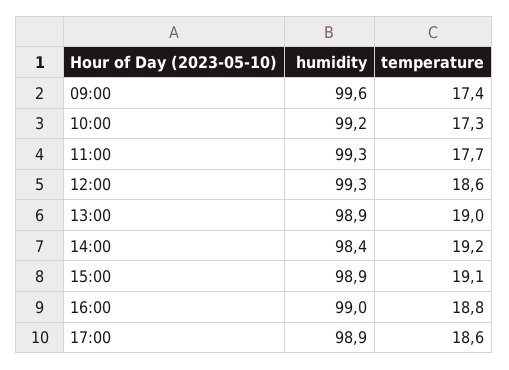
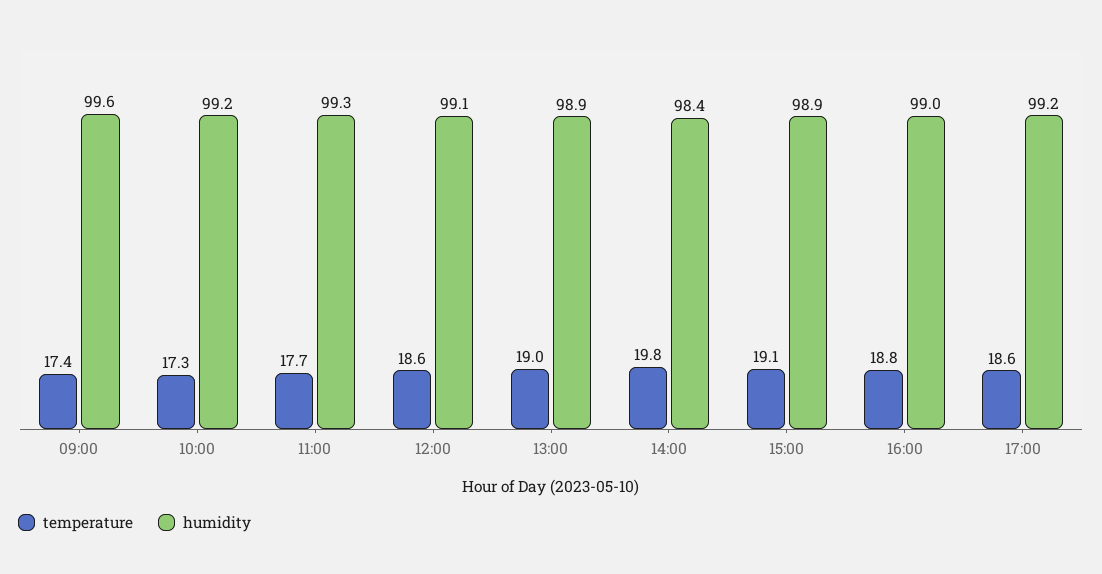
  {
    "humidity": {
      "09:00": 99.6,
      "10:00": 99.2,
      "11:00": 99.3,
-     "12:00": 99.3,
+     "12:00": 99.1,
      "13:00": 98.9,
      "14:00": 98.4,
      "15:00": 98.9,
      "16:00": 99,
-     "17:00": 98.9
+     "17:00": 99.2
    },
    "temperature": {
      "09:00": 17.4,
      "10:00": 17.3,
      "11:00": 17.7,
      "12:00": 18.6,
      "13:00": 19,
-     "14:00": 19.2,
+     "14:00": 19.8,
      "15:00": 19.1,
      "16:00": 18.8,
      "17:00": 18.6
    }
  }

